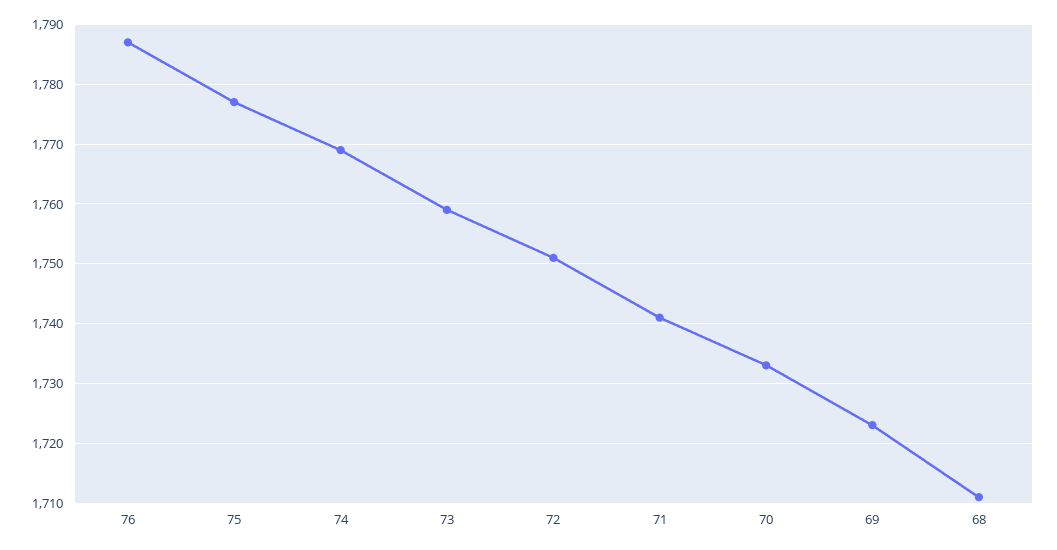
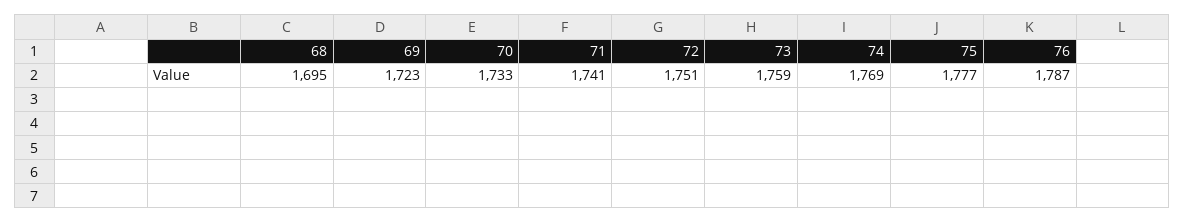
  {
    "76": 1787,
    "75": 1777,
    "74": 1769,
    "73": 1759,
    "72": 1751,
    "71": 1741,
    "70": 1733,
    "69": 1723,
-   "68": 1710
+   "68": 1695
  }

